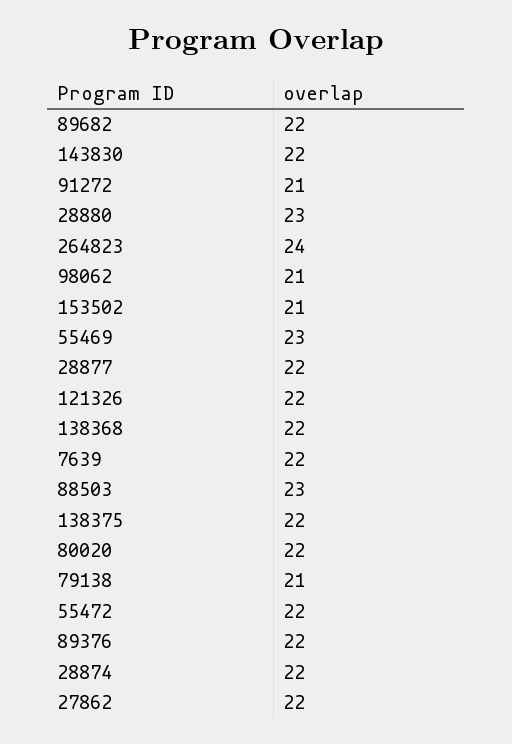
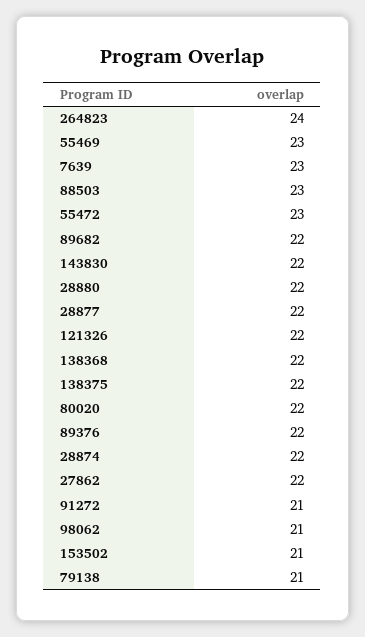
  {
    "89682": 22,
    "143830": 22,
    "91272": 21,
-   "28880": 23,
+   "28880": 22,
    "264823": 24,
    "98062": 21,
    "153502": 21,
    "55469": 23,
    "28877": 22,
    "121326": 22,
    "138368": 22,
-   "7639": 22,
+   "7639": 23,
    "88503": 23,
    "138375": 22,
    "80020": 22,
    "79138": 21,
-   "55472": 22,
+   "55472": 23,
    "89376": 22,
    "28874": 22,
    "27862": 22
  }

